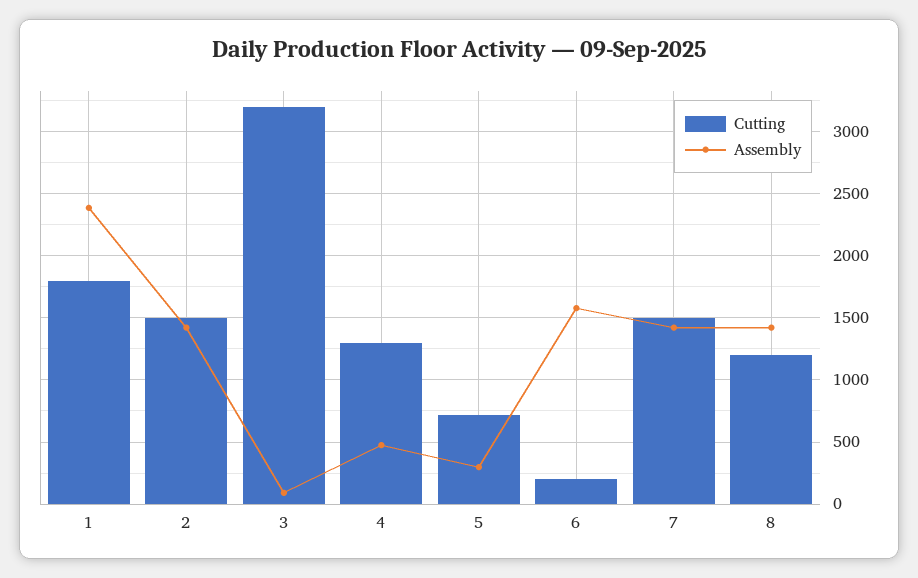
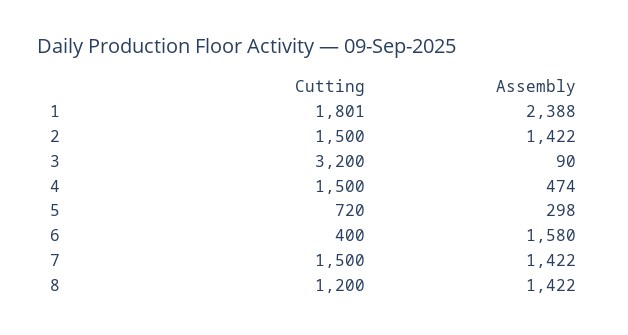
  {
    "Cutting": {
      "1": 1801,
      "2": 1500,
      "3": 3200,
-     "4": 1300,
+     "4": 1500,
      "5": 720,
-     "6": 200,
+     "6": 400,
      "7": 1500,
      "8": 1200
    },
    "Assembly": {
      "1": 2388,
      "2": 1422,
      "3": 90,
      "4": 474,
      "5": 298,
      "6": 1580,
      "7": 1422,
      "8": 1422
    }
  }

